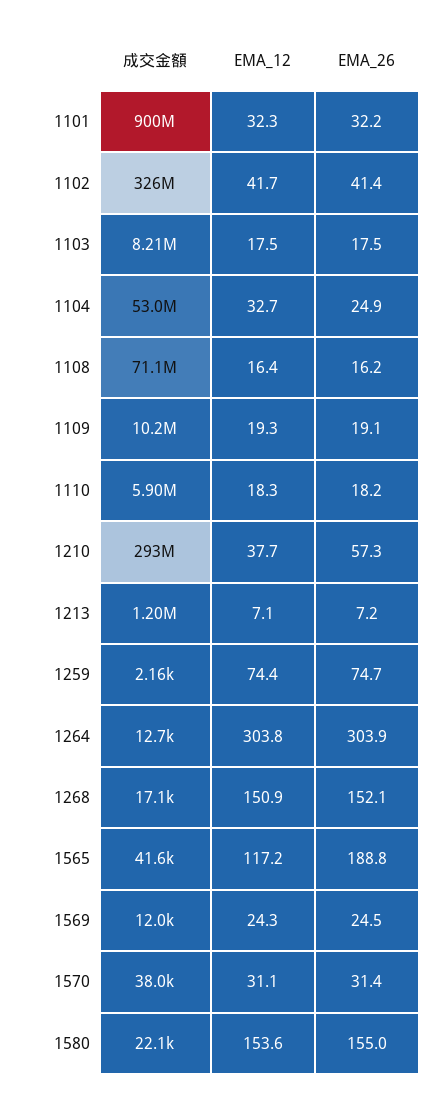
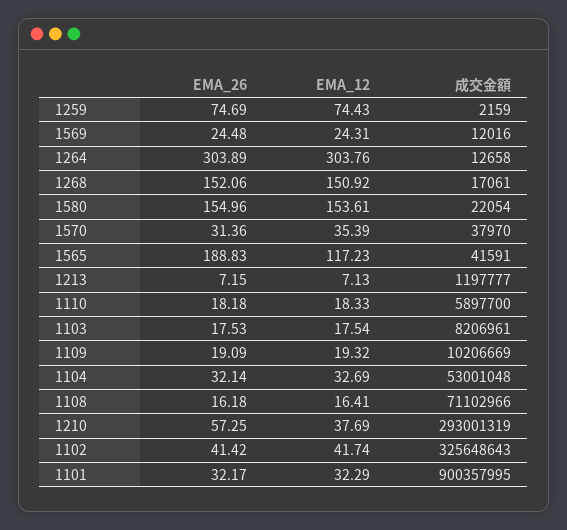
  {
    "成交金額": {
      "1101": 900357995,
      "1102": 325648643,
      "1103": 8206961,
      "1104": 53001048,
      "1108": 71102966,
      "1109": 10206669,
      "1110": 5897700,
      "1210": 293001319,
      "1213": 1197777,
      "1259": 2159,
      "1264": 12658,
      "1268": 17061,
      "1565": 41591,
      "1569": 12016,
      "1570": 37970,
      "1580": 22054
    },
    "EMA_12": {
      "1101": 32.29,
      "1102": 41.74,
      "1103": 17.54,
      "1104": 32.69,
      "1108": 16.41,
      "1109": 19.32,
      "1110": 18.33,
      "1210": 37.69,
      "1213": 7.13,
      "1259": 74.43,
      "1264": 303.76,
      "1268": 150.92,
      "1565": 117.23,
      "1569": 24.31,
-     "1570": 31.1,
+     "1570": 35.39,
      "1580": 153.61
    },
    "EMA_26": {
      "1101": 32.17,
      "1102": 41.42,
      "1103": 17.53,
-     "1104": 24.9,
+     "1104": 32.14,
      "1108": 16.18,
      "1109": 19.09,
      "1110": 18.18,
      "1210": 57.25,
      "1213": 7.15,
      "1259": 74.69,
      "1264": 303.89,
      "1268": 152.06,
      "1565": 188.83,
      "1569": 24.48,
      "1570": 31.36,
      "1580": 154.96
    }
  }

